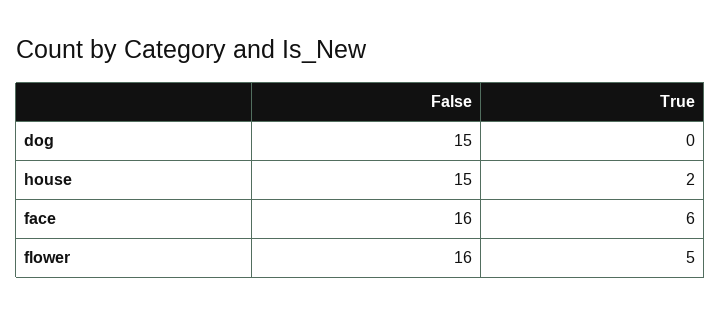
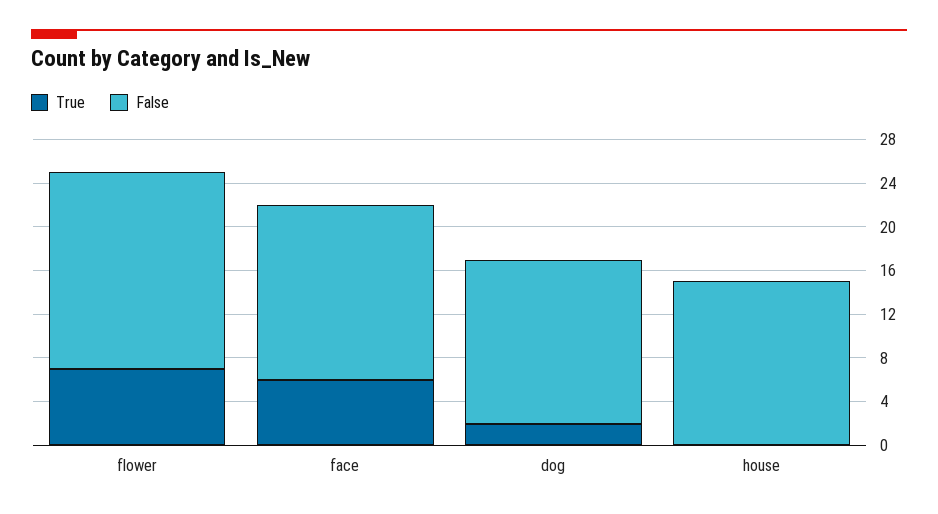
  {
    "False": {
      "dog": 15,
      "house": 15,
      "face": 16,
-     "flower": 16
+     "flower": 18
    },
    "True": {
-     "dog": 0,
+     "dog": 2,
-     "house": 2,
+     "house": 0,
      "face": 6,
-     "flower": 5
+     "flower": 7
    }
  }

